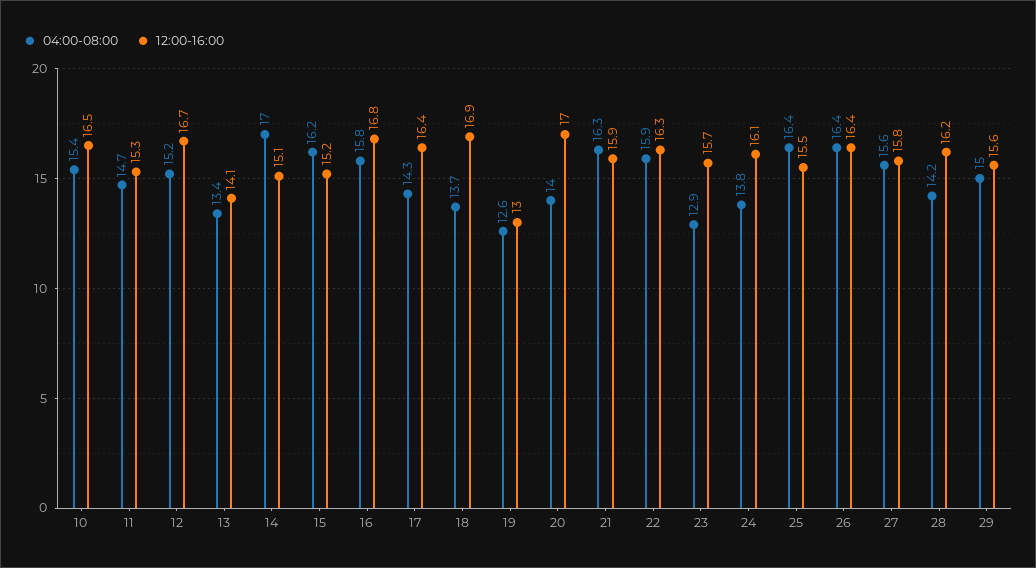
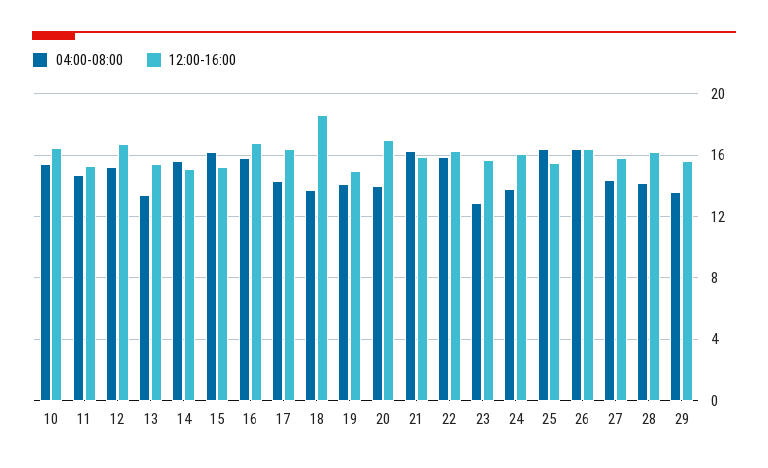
  {
    "04:00-08:00": {
      "10": 15.4,
      "11": 14.7,
      "12": 15.2,
      "13": 13.4,
-     "14": 17,
+     "14": 15.5,
      "15": 16.2,
      "16": 15.8,
      "17": 14.3,
      "18": 13.7,
-     "19": 12.6,
+     "19": 14,
      "20": 14,
      "21": 16.3,
      "22": 15.9,
      "23": 12.9,
      "24": 13.8,
      "25": 16.4,
      "26": 16.4,
-     "27": 15.6,
+     "27": 14.5,
      "28": 14.2,
-     "29": 15
+     "29": 13.5
    },
    "12:00-16:00": {
      "10": 16.5,
      "11": 15.3,
      "12": 16.7,
-     "13": 14.1,
+     "13": 15.5,
      "14": 15.1,
      "15": 15.2,
      "16": 16.8,
      "17": 16.4,
-     "18": 16.9,
+     "18": 18.5,
-     "19": 13,
+     "19": 15,
      "20": 17,
      "21": 15.9,
      "22": 16.3,
      "23": 15.7,
      "24": 16.1,
      "25": 15.5,
      "26": 16.4,
      "27": 15.8,
      "28": 16.2,
      "29": 15.6
    }
  }

